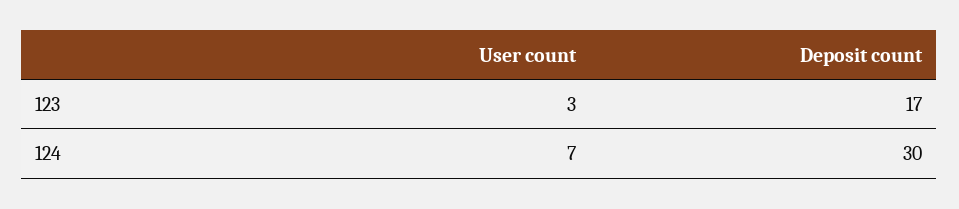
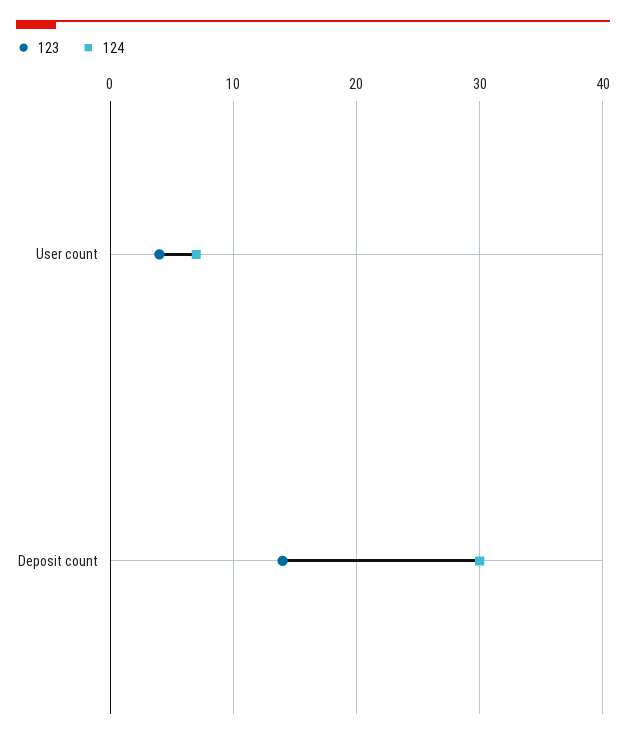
  {
    "123": {
-     "User count": 3,
+     "User count": 4,
-     "Deposit count": 17
+     "Deposit count": 14
    },
    "124": {
      "User count": 7,
      "Deposit count": 30
    }
  }

